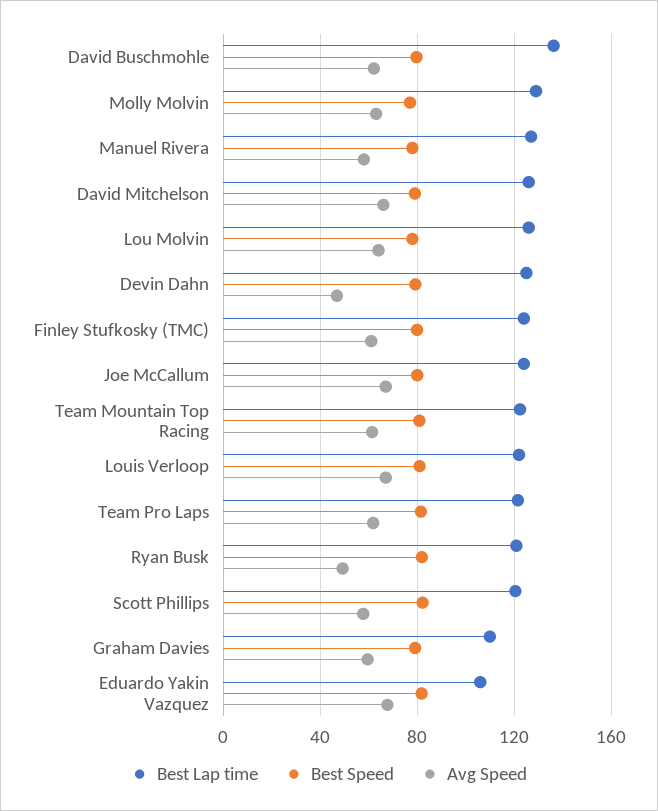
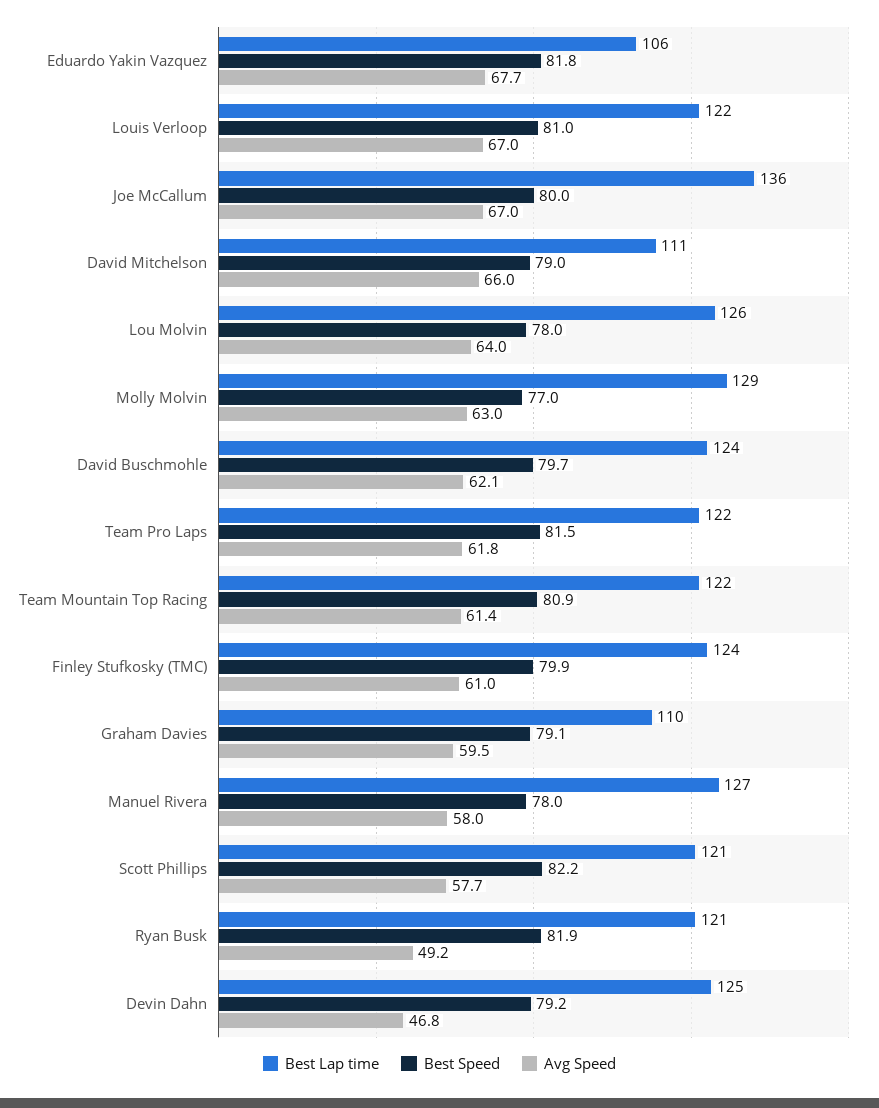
  {
    "Best Lap time": {
-     "David Buschmohle": 135,
+     "David Buschmohle": 124,
      "Molly Molvin": 129,
      "Manuel Rivera": 127,
-     "David Mitchelson": 125,
+     "David Mitchelson": 111,
      "Lou Molvin": 126,
      "Devin Dahn": 125,
      "Finley Stufkosky (TMC)": 124,
-     "Joe McCallum": 125,
+     "Joe McCallum": 136,
      "Team Mountain Top Racing": 122,
      "Louis Verloop": 122,
      "Team Pro Laps": 122,
      "Ryan Busk": 121,
      "Scott Phillips": 121,
      "Graham Davies": 110,
      "Eduardo Yakin Vazquez": 106
    },
    "Best Speed": {
      "David Buschmohle": 79.7,
      "Molly Molvin": 77,
      "Manuel Rivera": 78,
      "David Mitchelson": 79,
      "Lou Molvin": 78,
      "Devin Dahn": 79.2,
      "Finley Stufkosky (TMC)": 79.9,
      "Joe McCallum": 80,
      "Team Mountain Top Racing": 80.9,
      "Louis Verloop": 81,
      "Team Pro Laps": 81.5,
      "Ryan Busk": 81.9,
      "Scott Phillips": 82.2,
      "Graham Davies": 79.1,
      "Eduardo Yakin Vazquez": 81.8
    },
    "Avg Speed": {
      "David Buschmohle": 62.1,
      "Molly Molvin": 63,
      "Manuel Rivera": 58,
      "David Mitchelson": 66,
      "Lou Molvin": 64,
      "Devin Dahn": 46.8,
      "Finley Stufkosky (TMC)": 61,
      "Joe McCallum": 67,
      "Team Mountain Top Racing": 61.4,
      "Louis Verloop": 67,
      "Team Pro Laps": 61.8,
      "Ryan Busk": 49.2,
      "Scott Phillips": 57.7,
      "Graham Davies": 59.5,
      "Eduardo Yakin Vazquez": 67.7
    }
  }

